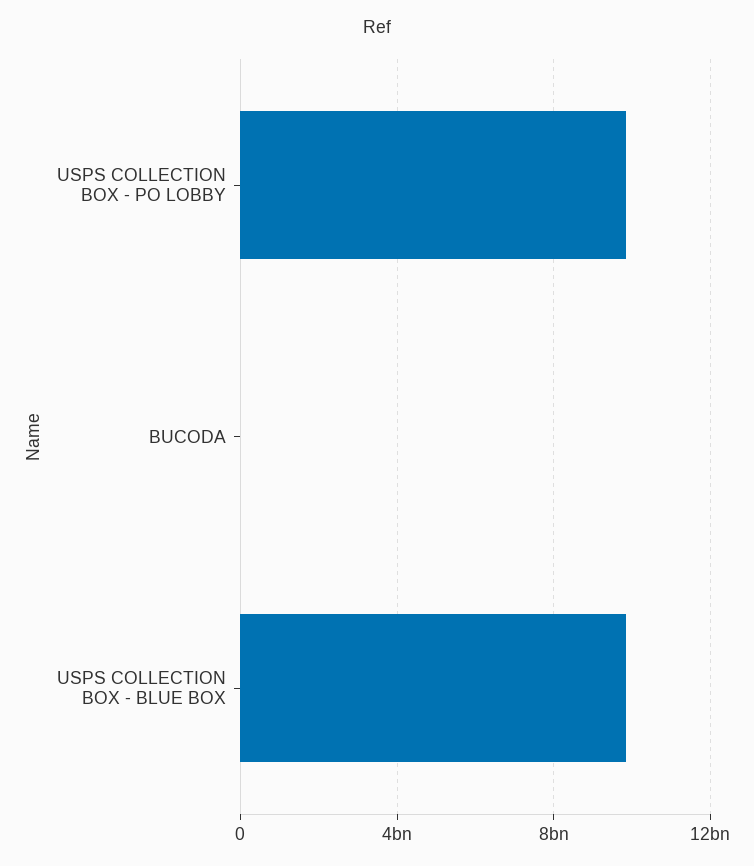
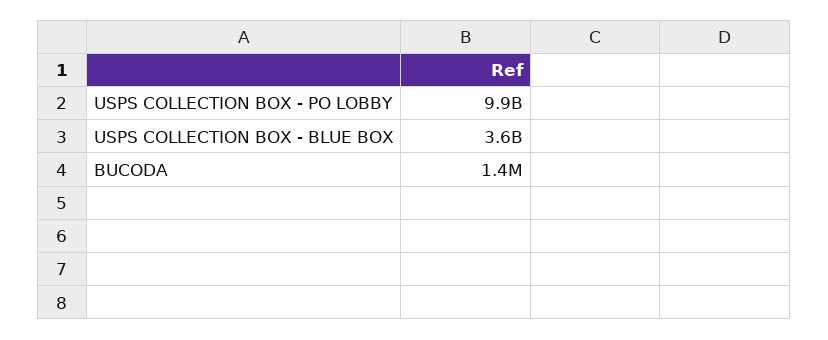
  {
    "USPS COLLECTION BOX - PO LOBBY": 9900000000,
    "BUCODA": 1400000,
-   "USPS COLLECTION BOX - BLUE BOX": 10000000000
+   "USPS COLLECTION BOX - BLUE BOX": 3600000000
  }

